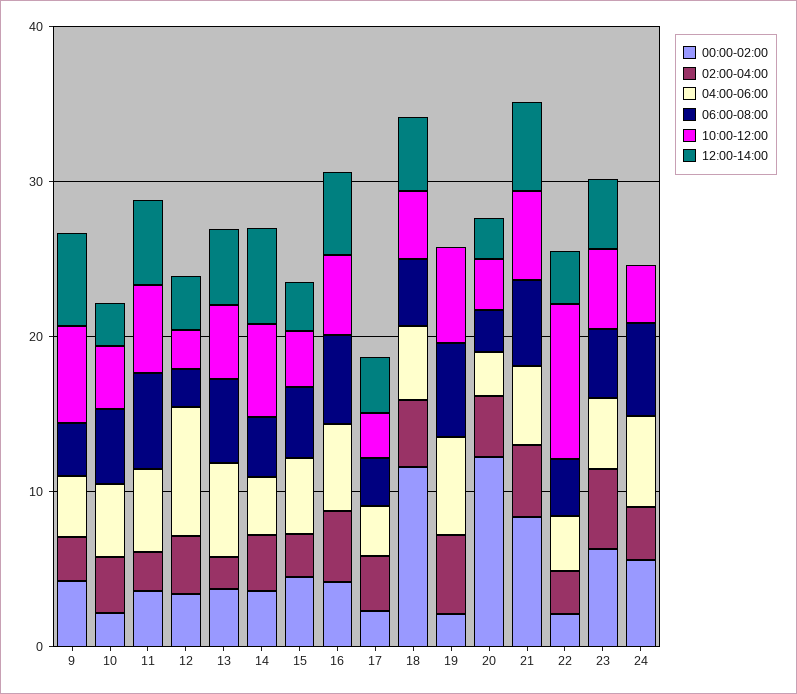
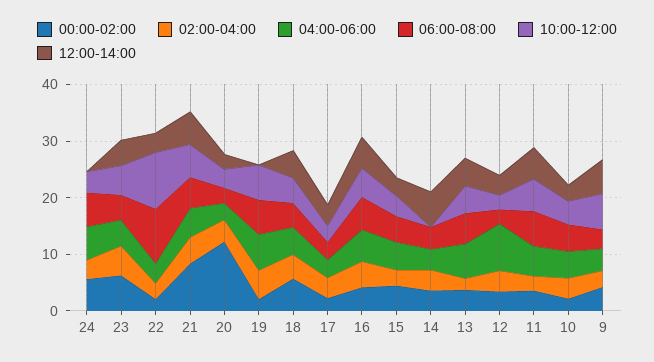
  {
    "00:00-02:00": {
      "9": 4,
      "10": 2,
      "11": 4,
      "12": 4,
      "13": 4,
      "14": 4,
      "15": 4,
      "16": 4,
      "17": 2,
-     "18": 12,
+     "18": 6,
      "19": 2,
      "20": 12,
      "21": 8,
      "22": 2,
      "23": 6,
      "24": 6
    },
    "02:00-04:00": {
      "9": 2,
      "10": 4,
      "11": 2,
      "12": 4,
      "13": 2,
      "14": 4,
      "15": 2,
      "16": 4,
      "17": 4,
      "18": 4,
      "19": 6,
      "20": 4,
      "21": 4,
      "22": 2,
      "23": 6,
      "24": 4
    },
    "04:00-06:00": {
      "9": 4,
      "10": 4,
      "11": 6,
      "12": 8,
      "13": 6,
      "14": 4,
      "15": 4,
      "16": 6,
      "17": 4,
      "18": 4,
      "19": 6,
      "20": 2,
      "21": 6,
      "22": 4,
      "23": 4,
      "24": 6
    },
    "06:00-08:00": {
      "9": 4,
      "10": 4,
      "11": 6,
      "12": 2,
      "13": 6,
      "14": 4,
      "15": 4,
      "16": 6,
      "17": 4,
      "18": 4,
      "19": 6,
      "20": 2,
      "21": 6,
-     "22": 4,
+     "22": 10,
      "23": 4,
      "24": 6
    },
    "10:00-12:00": {
      "9": 6,
      "10": 4,
      "11": 6,
      "12": 2,
      "13": 4,
-     "14": 6,
+     "14": 0,
      "15": 4,
      "16": 6,
      "17": 2,
      "18": 4,
      "19": 6,
      "20": 4,
      "21": 6,
      "22": 10,
      "23": 6,
      "24": 4
    },
    "12:00-14:00": {
      "9": 6,
      "10": 2,
      "11": 6,
      "12": 4,
      "13": 4,
      "14": 6,
      "15": 4,
      "16": 6,
      "17": 4,
      "18": 4,
      "19": 0,
      "20": 2,
      "21": 6,
      "22": 4,
      "23": 4,
      "24": 0
    }
  }

